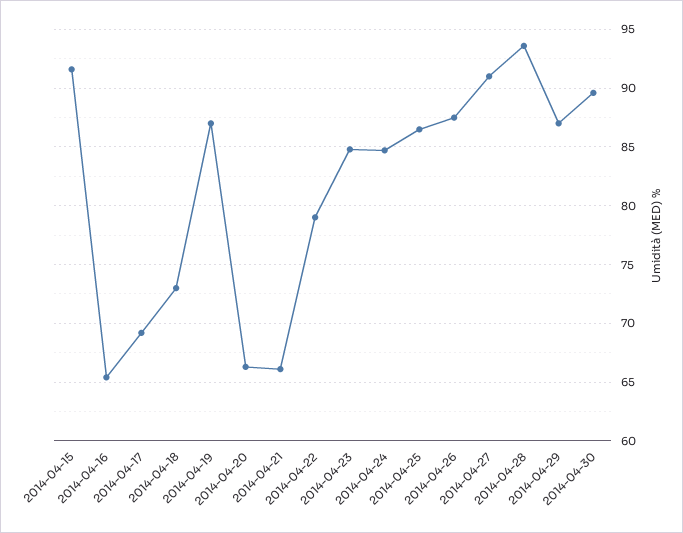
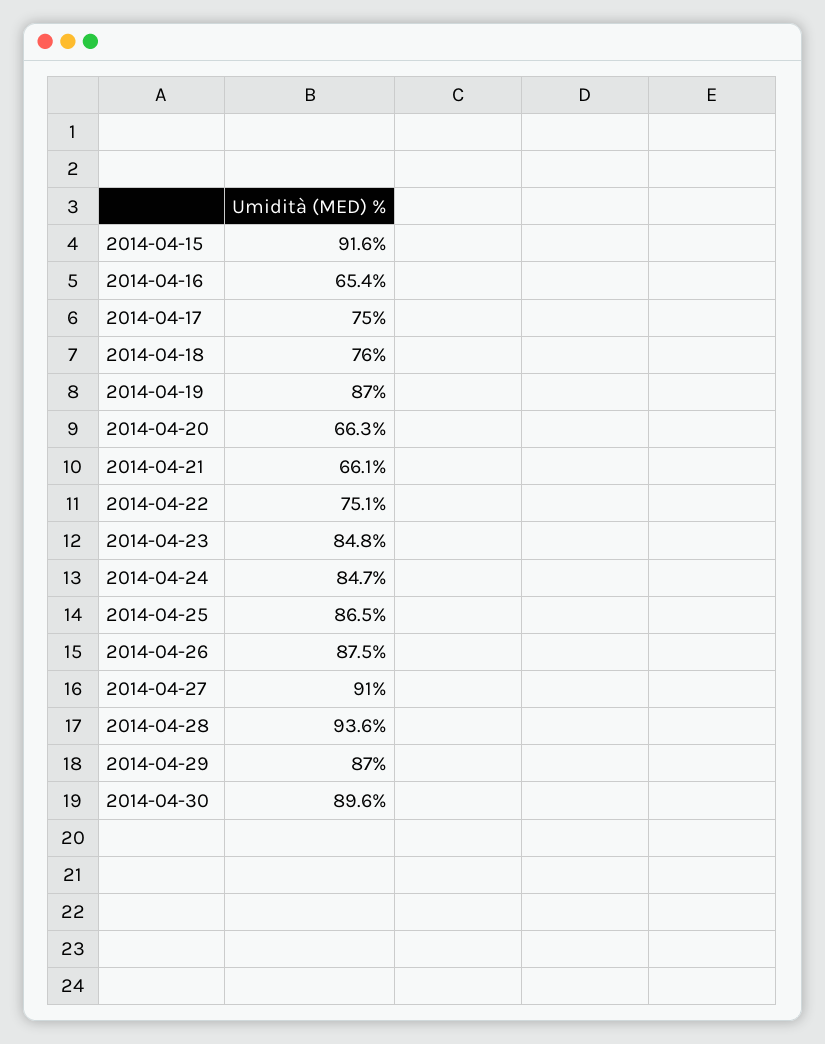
  {
    "2014-04-15": 91.6,
    "2014-04-16": 65.4,
-   "2014-04-17": 69,
+   "2014-04-17": 75,
-   "2014-04-18": 73,
+   "2014-04-18": 76,
    "2014-04-19": 87,
    "2014-04-20": 66.3,
    "2014-04-21": 66.1,
-   "2014-04-22": 79,
+   "2014-04-22": 75.1,
    "2014-04-23": 84.8,
    "2014-04-24": 84.7,
    "2014-04-25": 86.5,
    "2014-04-26": 87.5,
    "2014-04-27": 91,
    "2014-04-28": 93.6,
    "2014-04-29": 87,
    "2014-04-30": 89.6
  }

